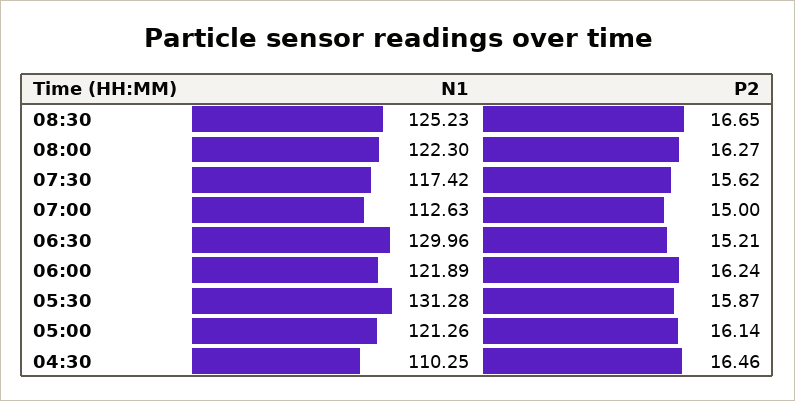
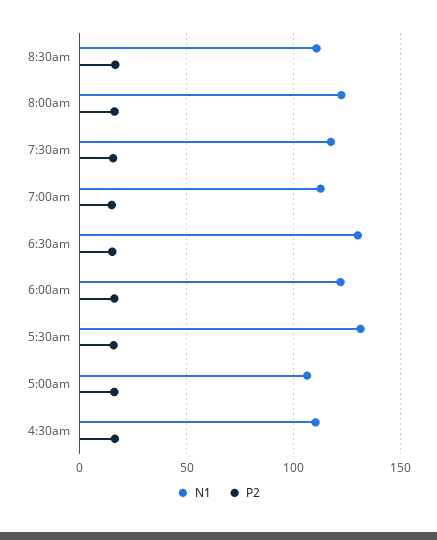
  {
    "N1": {
-     "08:30": 125.23,
+     "08:30": 110,
      "08:00": 122.3,
      "07:30": 117.42,
      "07:00": 112.63,
      "06:30": 129.96,
      "06:00": 121.89,
      "05:30": 131.28,
-     "05:00": 121.26,
+     "05:00": 105,
      "04:30": 110.25
    },
    "P2": {
      "08:30": 16.65,
      "08:00": 16.27,
      "07:30": 15.62,
      "07:00": 15,
      "06:30": 15.21,
      "06:00": 16.24,
      "05:30": 15.87,
      "05:00": 16.14,
      "04:30": 16.46
    }
  }

